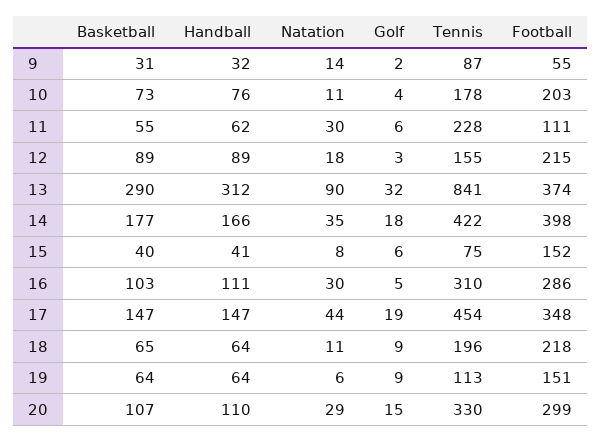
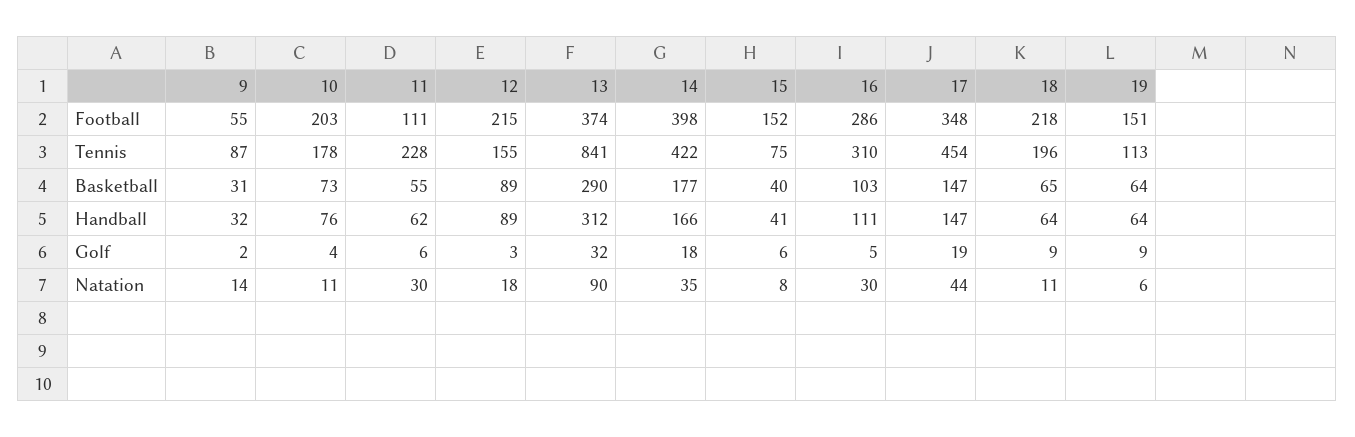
  {
    "Basketball": {
      "9": 31,
      "10": 73,
      "11": 55,
      "12": 89,
      "13": 290,
      "14": 177,
      "15": 40,
      "16": 103,
      "17": 147,
      "18": 65,
-     "19": 64,
+     "19": 64
-     "20": 107
    },
    "Handball": {
      "9": 32,
      "10": 76,
      "11": 62,
      "12": 89,
      "13": 312,
      "14": 166,
      "15": 41,
      "16": 111,
      "17": 147,
      "18": 64,
-     "19": 64,
+     "19": 64
-     "20": 110
    },
    "Natation": {
      "9": 14,
      "10": 11,
      "11": 30,
      "12": 18,
      "13": 90,
      "14": 35,
      "15": 8,
      "16": 30,
      "17": 44,
      "18": 11,
-     "19": 6,
+     "19": 6
-     "20": 29
    },
    "Golf": {
      "9": 2,
      "10": 4,
      "11": 6,
      "12": 3,
      "13": 32,
      "14": 18,
      "15": 6,
      "16": 5,
      "17": 19,
      "18": 9,
-     "19": 9,
+     "19": 9
-     "20": 15
    },
    "Tennis": {
      "9": 87,
      "10": 178,
      "11": 228,
      "12": 155,
      "13": 841,
      "14": 422,
      "15": 75,
      "16": 310,
      "17": 454,
      "18": 196,
-     "19": 113,
+     "19": 113
-     "20": 330
    },
    "Football": {
      "9": 55,
      "10": 203,
      "11": 111,
      "12": 215,
      "13": 374,
      "14": 398,
      "15": 152,
      "16": 286,
      "17": 348,
      "18": 218,
-     "19": 151,
+     "19": 151
-     "20": 299
    }
  }

